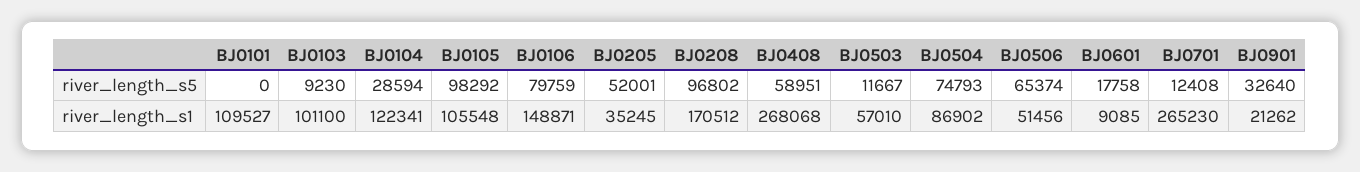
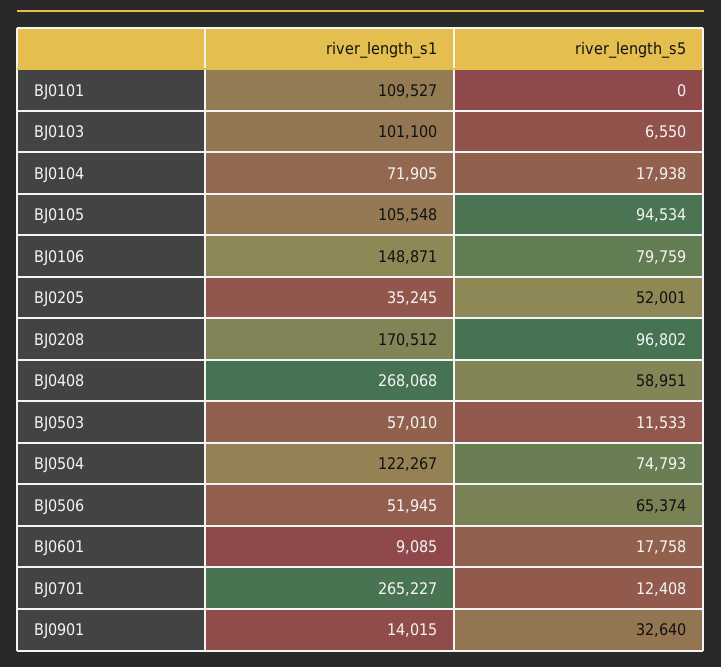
  {
    "BJ0101": {
      "river_length_s5": 0,
      "river_length_s1": 109527
    },
    "BJ0103": {
-     "river_length_s5": 9230,
+     "river_length_s5": 6550,
      "river_length_s1": 101100
    },
    "BJ0104": {
-     "river_length_s5": 28594,
+     "river_length_s5": 17938,
-     "river_length_s1": 122341
+     "river_length_s1": 71905
    },
    "BJ0105": {
-     "river_length_s5": 98292,
+     "river_length_s5": 94534,
      "river_length_s1": 105548
    },
    "BJ0106": {
      "river_length_s5": 79759,
      "river_length_s1": 148871
    },
    "BJ0205": {
      "river_length_s5": 52001,
      "river_length_s1": 35245
    },
    "BJ0208": {
      "river_length_s5": 96802,
      "river_length_s1": 170512
    },
    "BJ0408": {
      "river_length_s5": 58951,
      "river_length_s1": 268068
    },
    "BJ0503": {
-     "river_length_s5": 11667,
+     "river_length_s5": 11533,
      "river_length_s1": 57010
    },
    "BJ0504": {
      "river_length_s5": 74793,
-     "river_length_s1": 86902
+     "river_length_s1": 122267
    },
    "BJ0506": {
      "river_length_s5": 65374,
-     "river_length_s1": 51456
+     "river_length_s1": 51945
    },
    "BJ0601": {
      "river_length_s5": 17758,
      "river_length_s1": 9085
    },
    "BJ0701": {
      "river_length_s5": 12408,
-     "river_length_s1": 265230
+     "river_length_s1": 265227
    },
    "BJ0901": {
      "river_length_s5": 32640,
-     "river_length_s1": 21262
+     "river_length_s1": 14015
    }
  }

